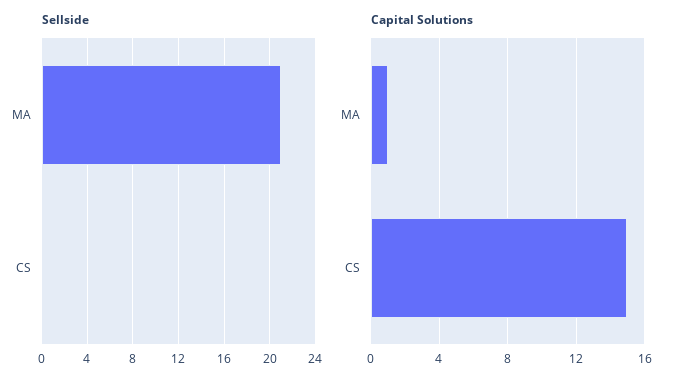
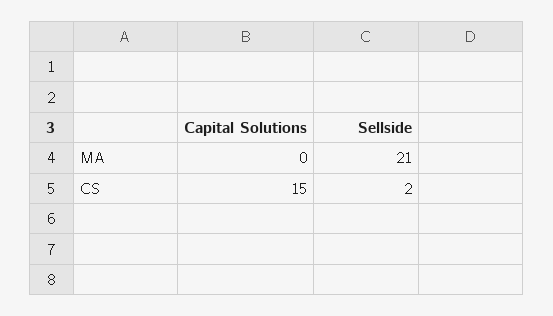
  {
    "Sellside": {
      "MA": 21,
-     "CS": 0
+     "CS": 2
    },
    "Capital Solutions": {
-     "MA": 1,
+     "MA": 0,
      "CS": 15
    }
  }

